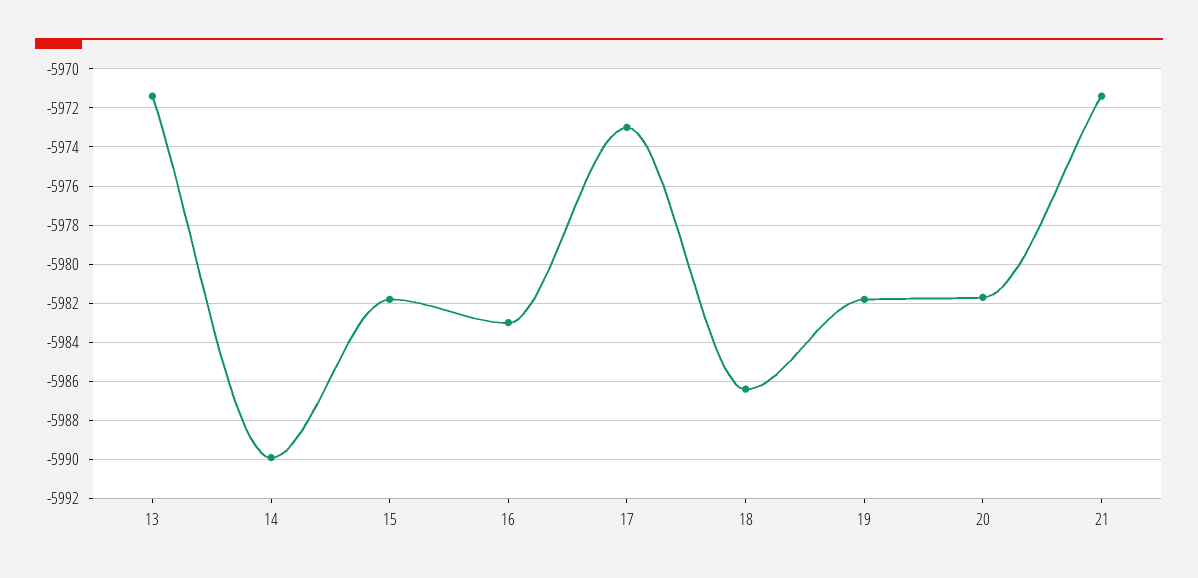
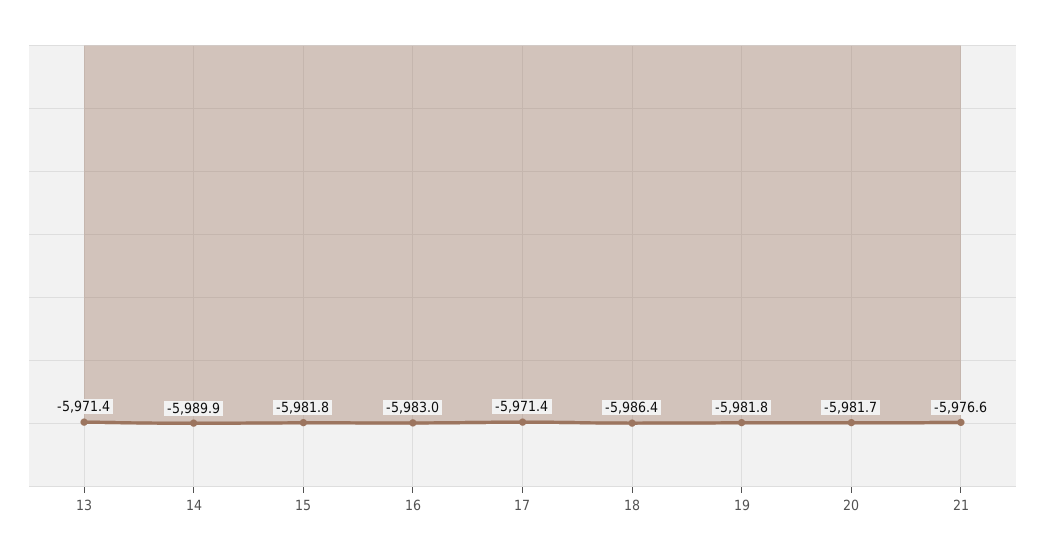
  {
    "13": -5971.4,
    "14": -5989.9,
    "15": -5981.8,
    "16": -5983,
-   "17": -5973,
+   "17": -5971.4,
    "18": -5986.4,
    "19": -5981.8,
    "20": -5981.7,
-   "21": -5971.5
+   "21": -5976.6
  }

